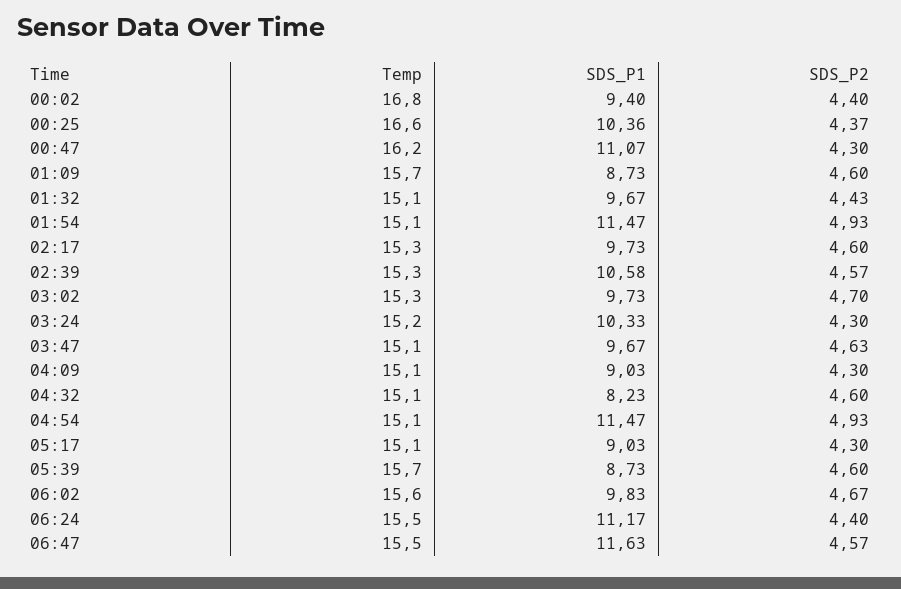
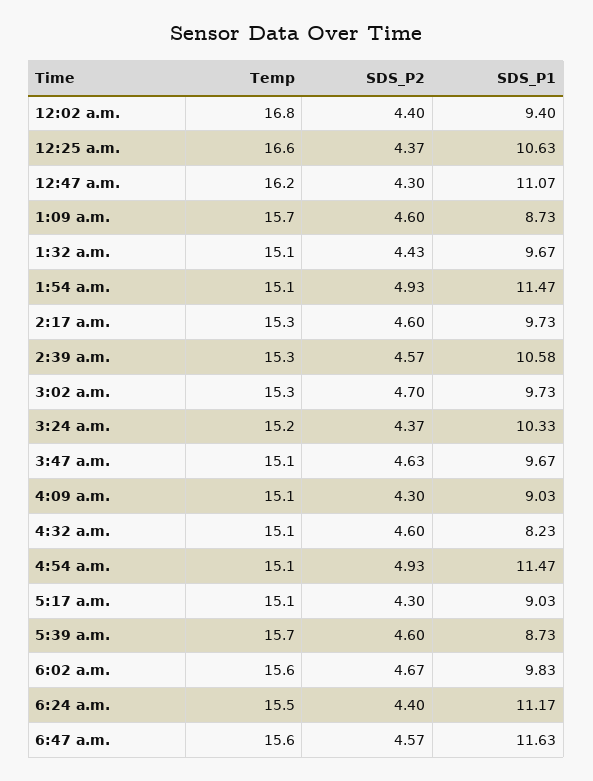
  {
    "Temp": {
      "00:02": 16.8,
      "00:25": 16.6,
      "00:47": 16.2,
      "01:09": 15.7,
      "01:32": 15.1,
      "01:54": 15.1,
      "02:17": 15.3,
      "02:39": 15.3,
      "03:02": 15.3,
      "03:24": 15.2,
      "03:47": 15.1,
      "04:09": 15.1,
      "04:32": 15.1,
      "04:54": 15.1,
      "05:17": 15.1,
      "05:39": 15.7,
      "06:02": 15.6,
      "06:24": 15.5,
-     "06:47": 15.5
+     "06:47": 15.6
    },
    "SDS_P1": {
      "00:02": 9.4,
-     "00:25": 10.36,
+     "00:25": 10.63,
      "00:47": 11.07,
      "01:09": 8.73,
      "01:32": 9.67,
      "01:54": 11.47,
      "02:17": 9.73,
      "02:39": 10.58,
      "03:02": 9.73,
      "03:24": 10.33,
      "03:47": 9.67,
      "04:09": 9.03,
      "04:32": 8.23,
      "04:54": 11.47,
      "05:17": 9.03,
      "05:39": 8.73,
      "06:02": 9.83,
      "06:24": 11.17,
      "06:47": 11.63
    },
    "SDS_P2": {
      "00:02": 4.4,
      "00:25": 4.37,
      "00:47": 4.3,
      "01:09": 4.6,
      "01:32": 4.43,
      "01:54": 4.93,
      "02:17": 4.6,
      "02:39": 4.57,
      "03:02": 4.7,
-     "03:24": 4.3,
+     "03:24": 4.37,
      "03:47": 4.63,
      "04:09": 4.3,
      "04:32": 4.6,
      "04:54": 4.93,
      "05:17": 4.3,
      "05:39": 4.6,
      "06:02": 4.67,
      "06:24": 4.4,
      "06:47": 4.57
    }
  }

